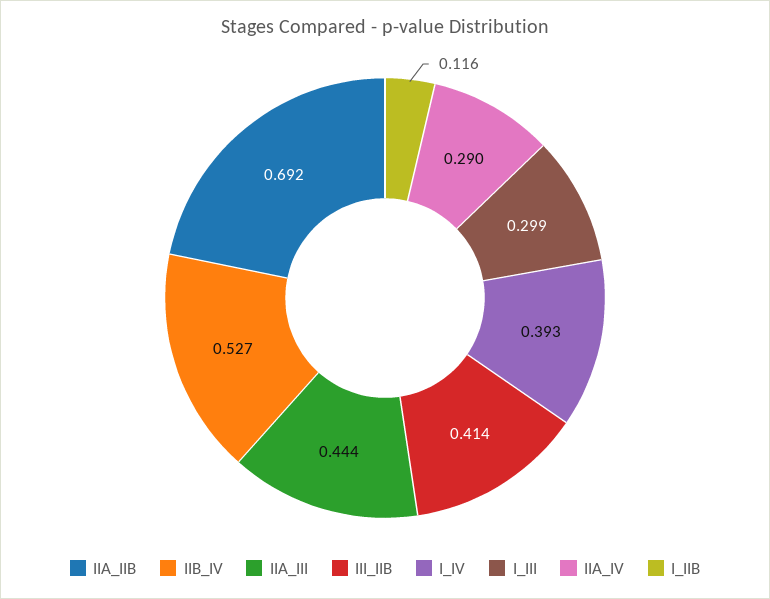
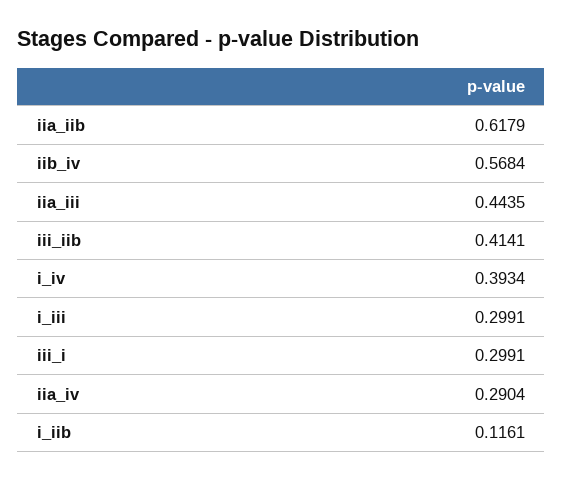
  {
-   "IIA_IIB": 0.692,
+   "IIA_IIB": 0.6179,
-   "IIB_IV": 0.527,
+   "IIB_IV": 0.5684,
    "IIA_III": 0.4435,
    "III_IIB": 0.4141,
    "I_IV": 0.3934,
    "I_III": 0.2991,
    "IIA_IV": 0.2904,
-   "I_IIB": 0.1161
+   "I_IIB": 0.1161,
+   "iii_i": 0.2991
  }

